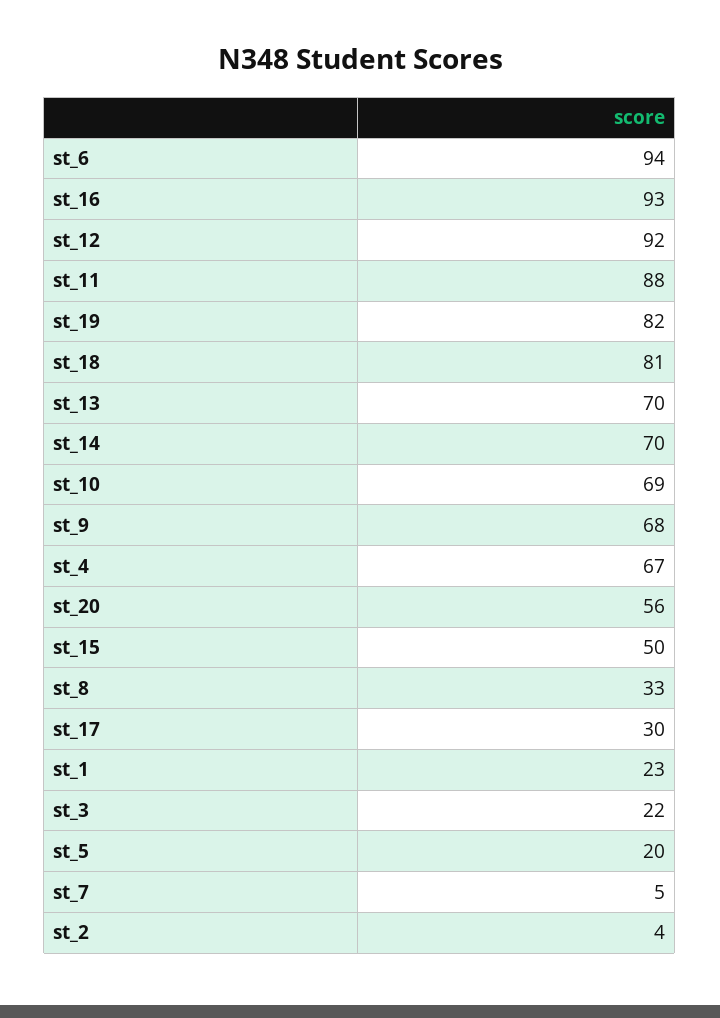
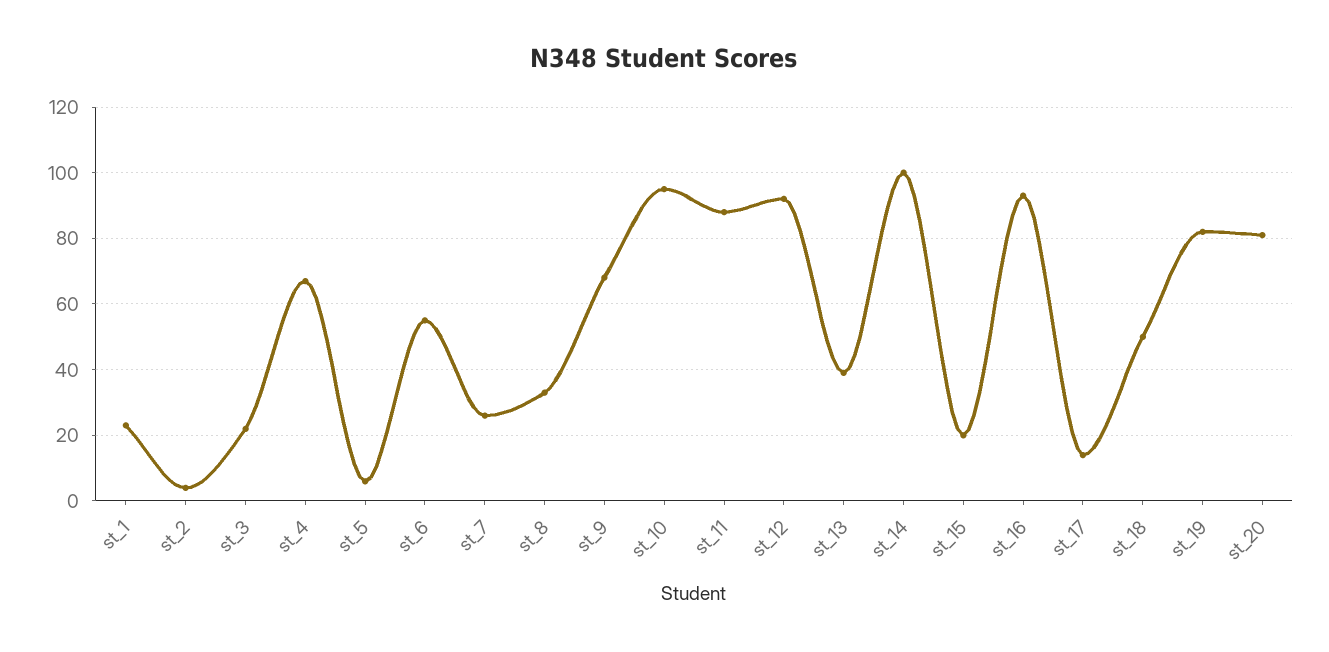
  {
-   "st_6": 94,
+   "st_6": 55,
    "st_16": 93,
    "st_12": 92,
    "st_11": 88,
    "st_19": 82,
-   "st_18": 81,
+   "st_18": 50,
-   "st_13": 70,
+   "st_13": 40,
-   "st_14": 70,
+   "st_14": 100,
-   "st_10": 69,
+   "st_10": 95,
    "st_9": 68,
    "st_4": 67,
-   "st_20": 56,
+   "st_20": 80,
-   "st_15": 50,
+   "st_15": 20,
    "st_8": 33,
-   "st_17": 30,
+   "st_17": 15,
    "st_1": 23,
    "st_3": 22,
-   "st_5": 20,
+   "st_5": 5,
-   "st_7": 5,
+   "st_7": 25,
    "st_2": 4
  }

